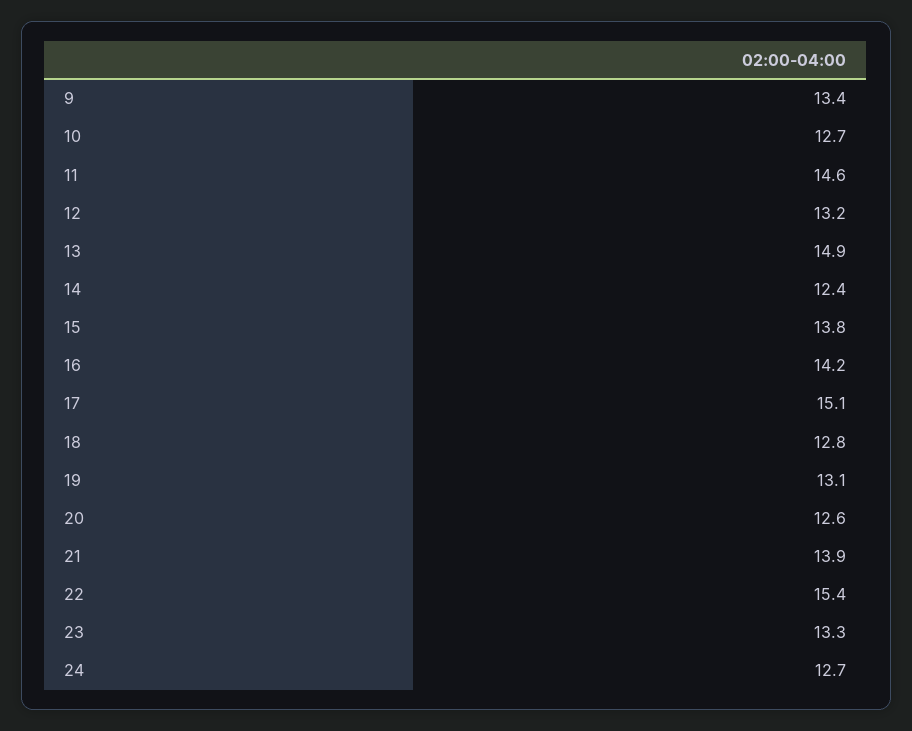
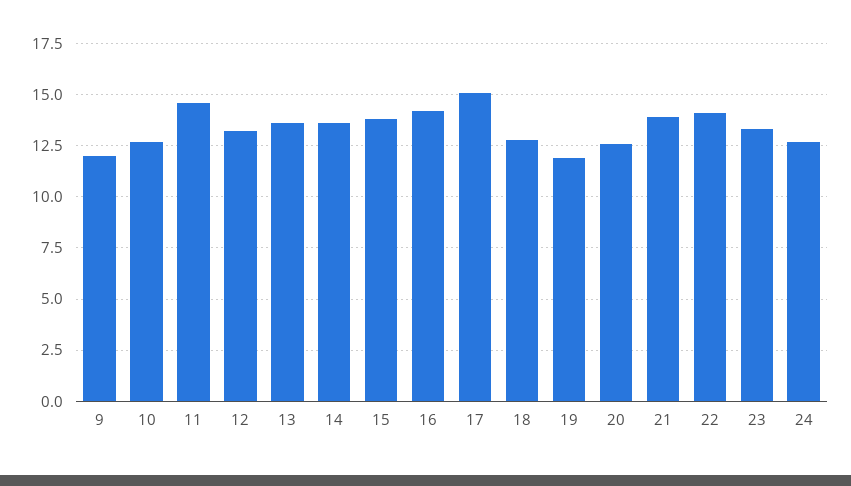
  {
-   "9": 13.4,
+   "9": 12,
    "10": 12.7,
    "11": 14.6,
    "12": 13.2,
-   "13": 14.9,
+   "13": 13.5,
-   "14": 12.4,
+   "14": 13.5,
    "15": 13.8,
    "16": 14.2,
    "17": 15.1,
    "18": 12.8,
-   "19": 13.1,
+   "19": 12,
    "20": 12.6,
    "21": 13.9,
-   "22": 15.4,
+   "22": 14,
    "23": 13.3,
    "24": 12.7
  }

